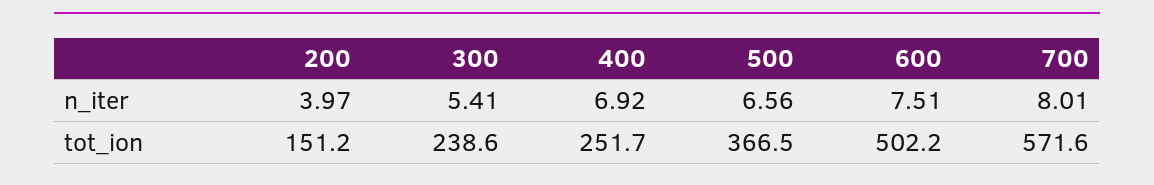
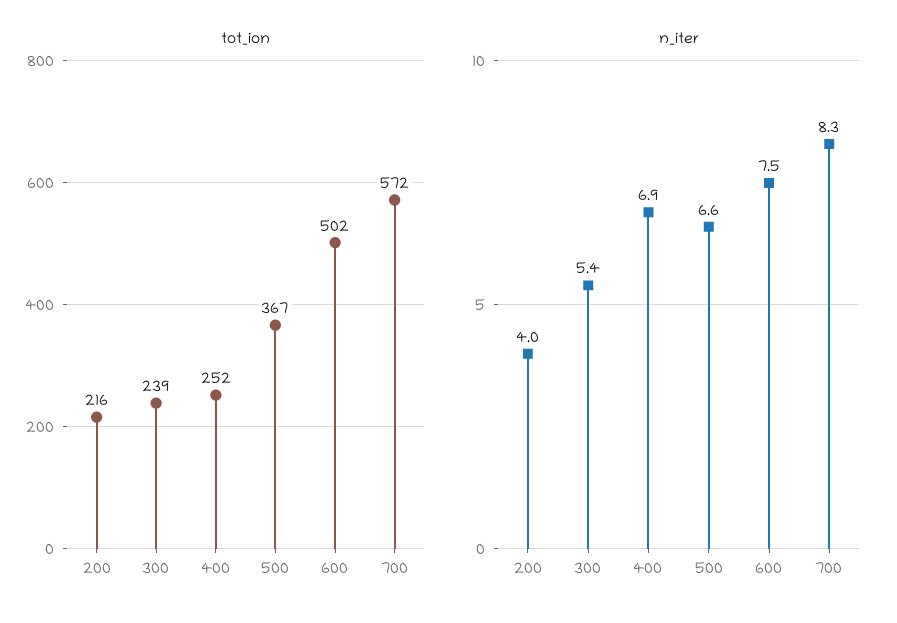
  {
    "n_iter": {
      "200": 3.97,
      "300": 5.41,
      "400": 6.92,
      "500": 6.56,
      "600": 7.51,
-     "700": 8.01
+     "700": 8.3
    },
    "tot_ion": {
-     "200": 151.2,
+     "200": 216,
      "300": 238.6,
      "400": 251.7,
      "500": 366.5,
      "600": 502.2,
      "700": 571.6
    }
  }

